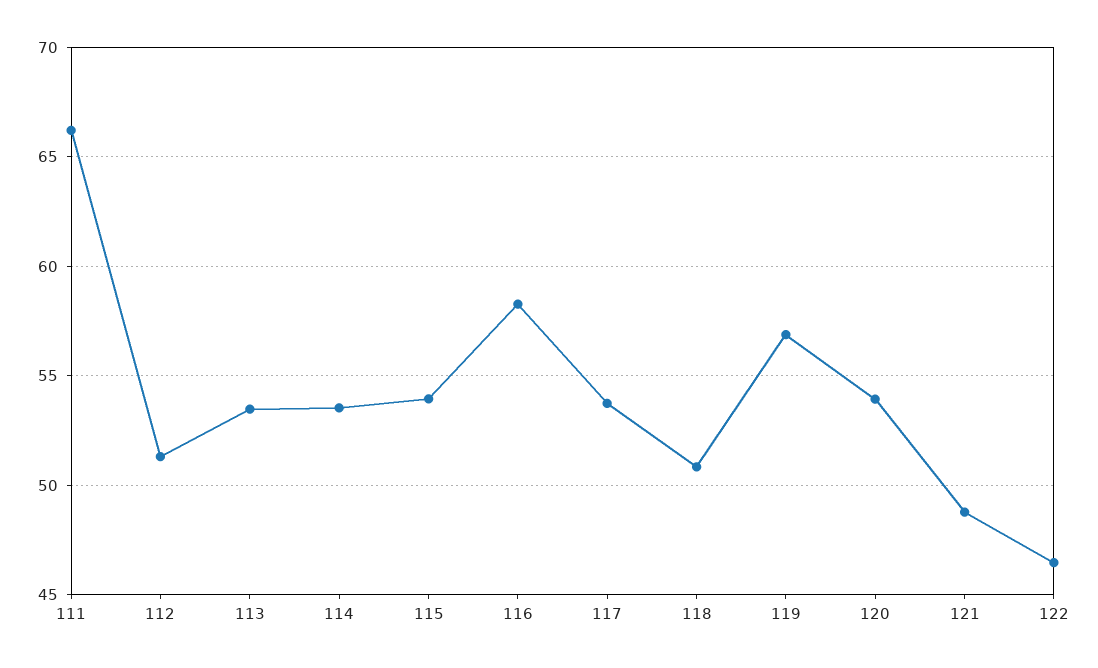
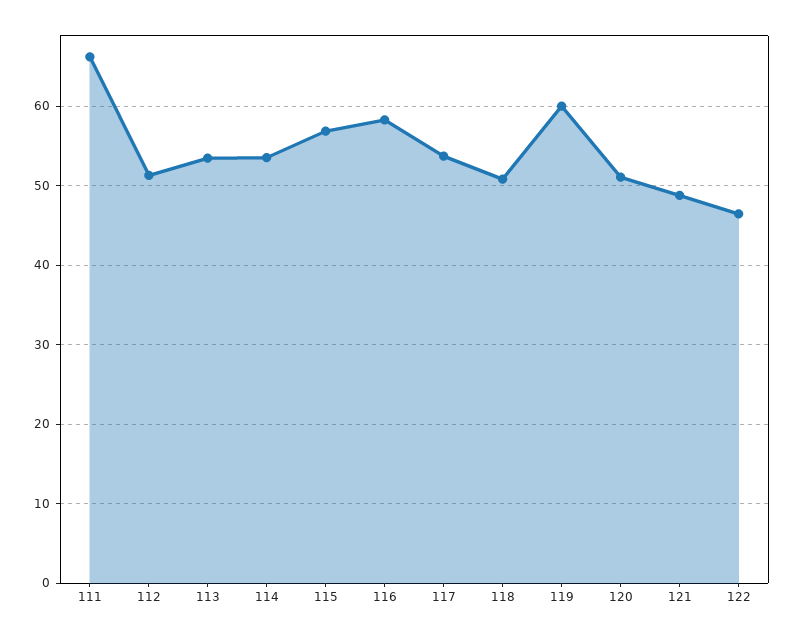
  {
    "111": 66,
    "112": 51.5,
    "113": 53.5,
    "114": 53.5,
-   "115": 54,
+   "115": 57,
    "116": 58.5,
    "117": 53.5,
    "118": 51,
-   "119": 57,
+   "119": 60,
-   "120": 54,
+   "120": 51,
    "121": 49,
    "122": 46.5
  }

